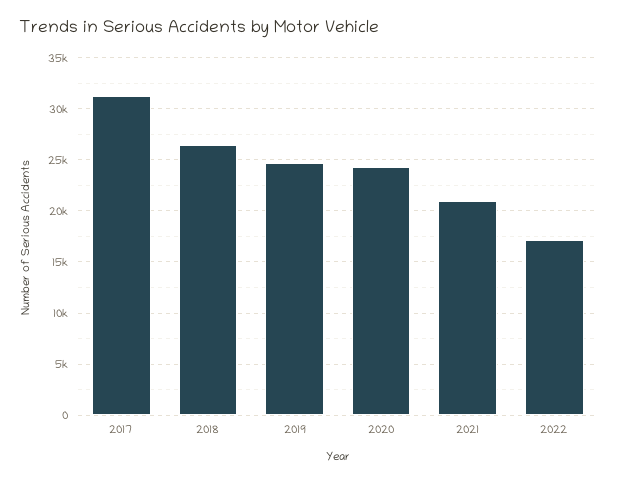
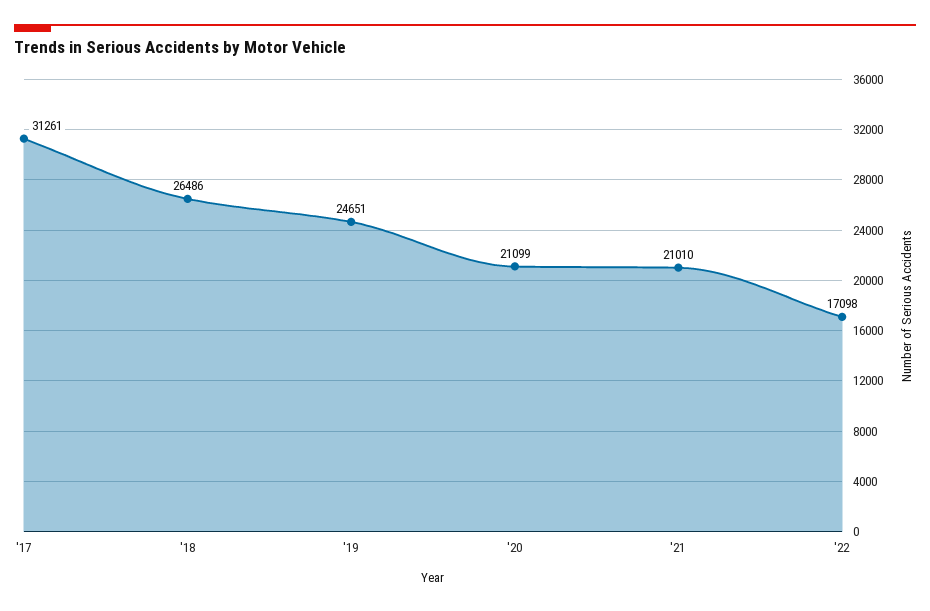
  {
    "2017": 31261,
    "2018": 26486,
    "2019": 24651,
-   "2020": 24000,
+   "2020": 21099,
    "2021": 21010,
    "2022": 17098
  }

